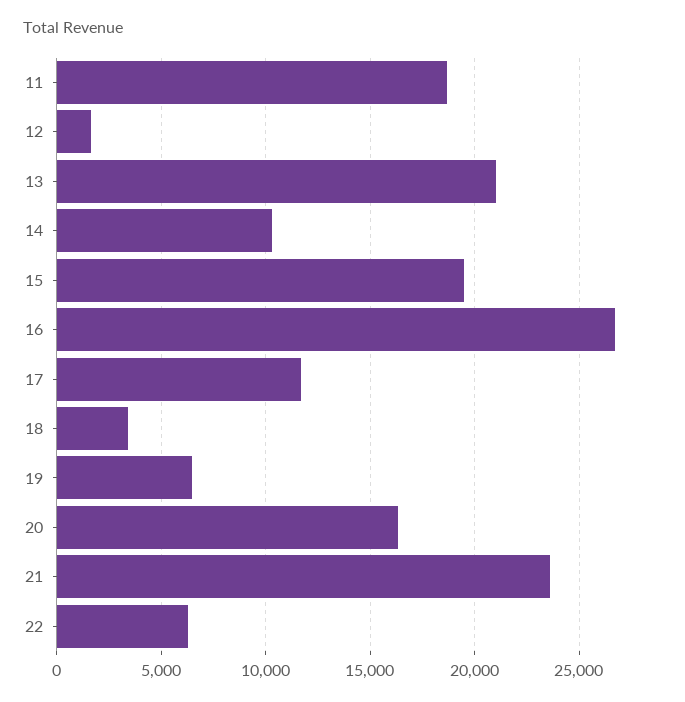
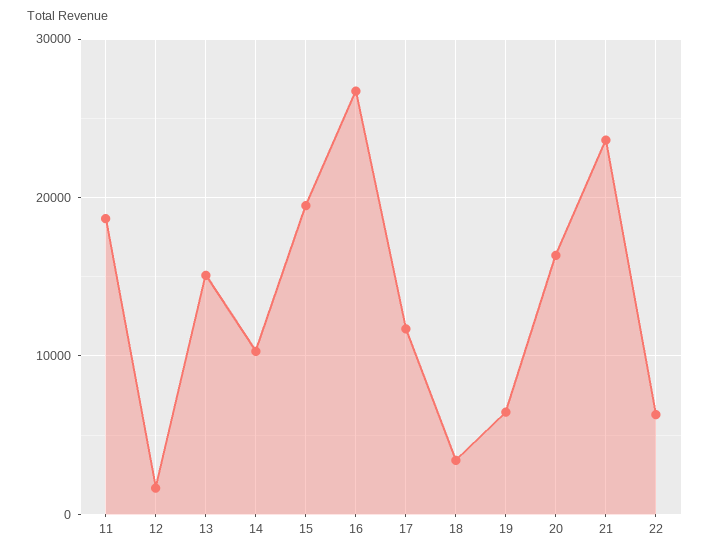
  {
    "11": 18500,
    "12": 1500,
-   "13": 21000,
+   "13": 15000,
    "14": 10500,
    "15": 19500,
    "16": 26500,
    "17": 11500,
    "18": 3500,
    "19": 6500,
    "20": 16500,
    "21": 23500,
    "22": 6500
  }

